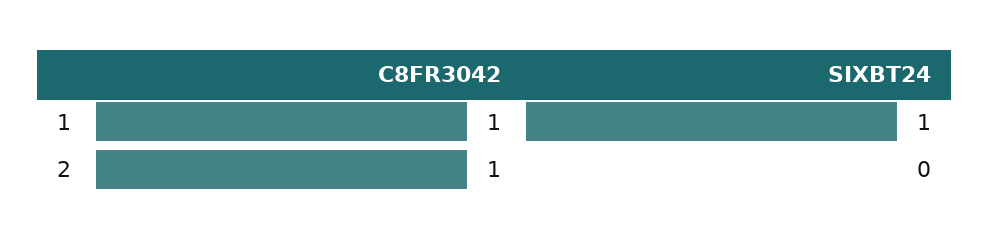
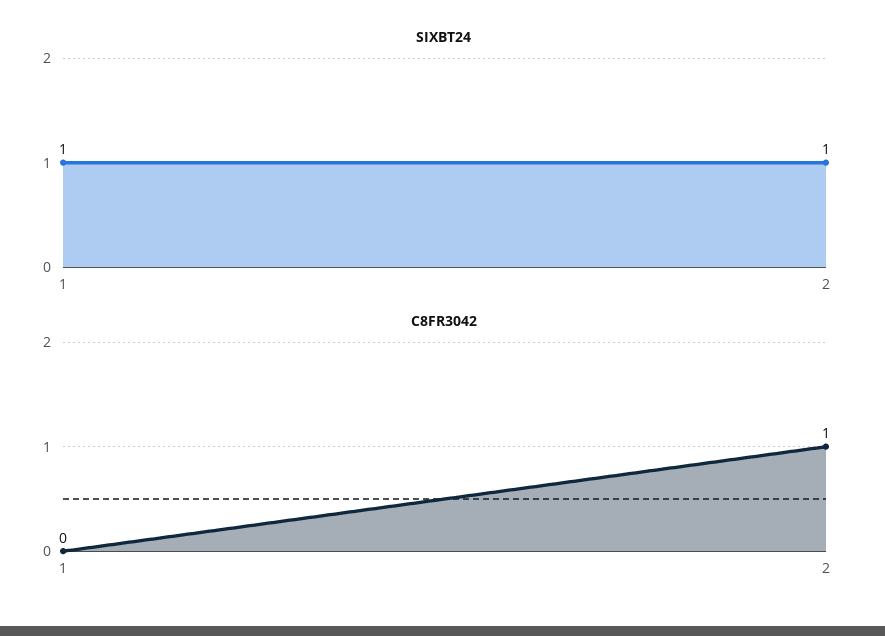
  {
    "C8FR3042": {
-     "1": 1,
+     "1": 0,
      "2": 1
    },
    "SIXBT24": {
      "1": 1,
-     "2": 0
+     "2": 1
    }
  }

